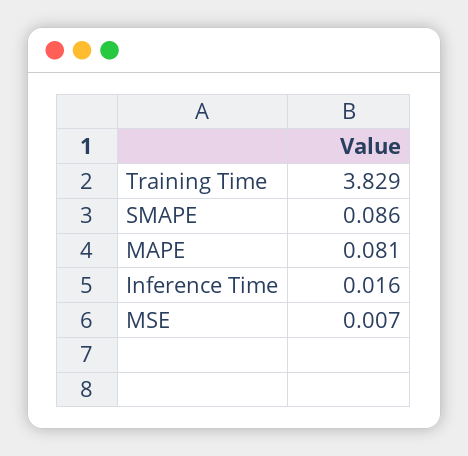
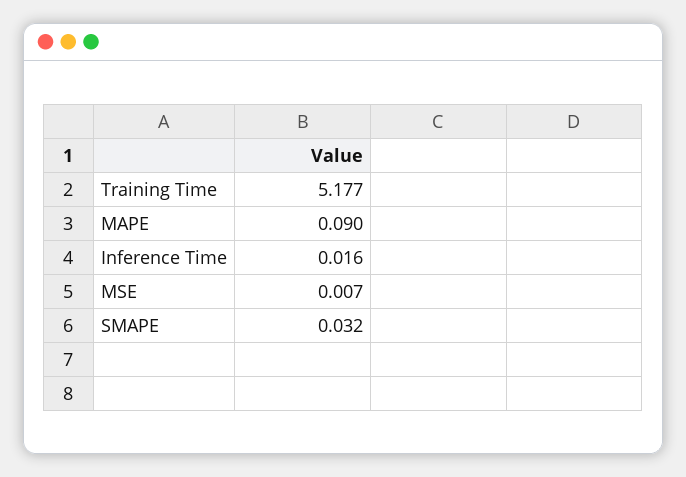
  {
-   "Training Time": 3.829,
+   "Training Time": 5.177,
-   "SMAPE": 0.086,
+   "SMAPE": 0.032,
-   "MAPE": 0.081,
+   "MAPE": 0.09,
    "Inference Time": 0.016,
    "MSE": 0.007
  }

